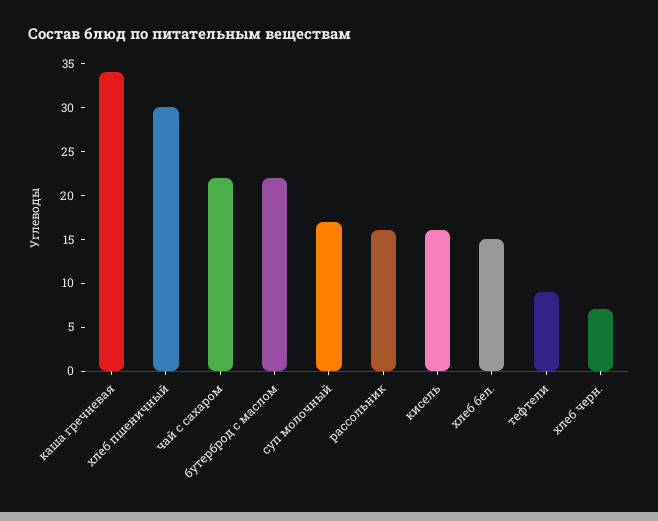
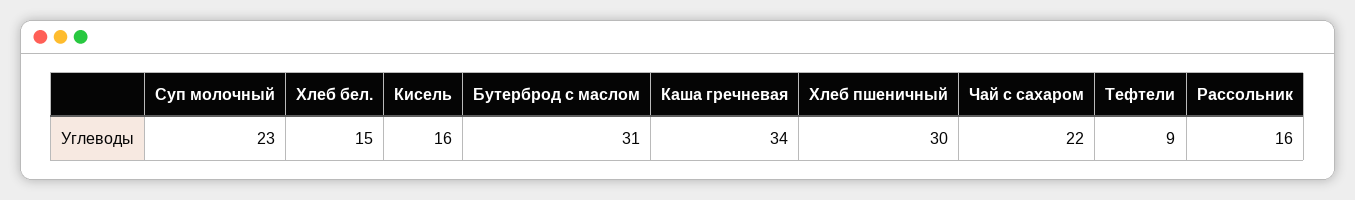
  {
    "каша гречневая": 34,
    "хлеб пшеничный": 30,
    "чай с сахаром": 22,
-   "бутерброд с маслом": 22,
+   "бутерброд с маслом": 31,
-   "суп молочный": 17,
+   "суп молочный": 23,
    "рассольник": 16,
    "кисель": 16,
    "хлеб бел.": 15,
-   "тефтели": 9,
+   "тефтели": 9
-   "хлеб черн.": 7
  }

